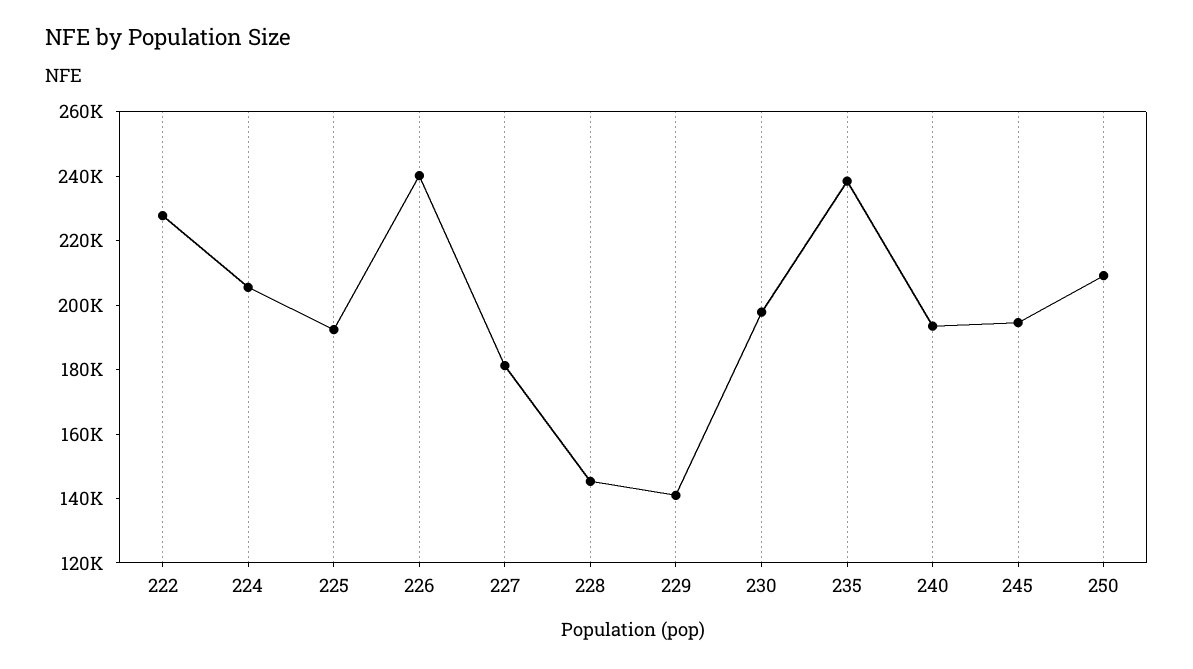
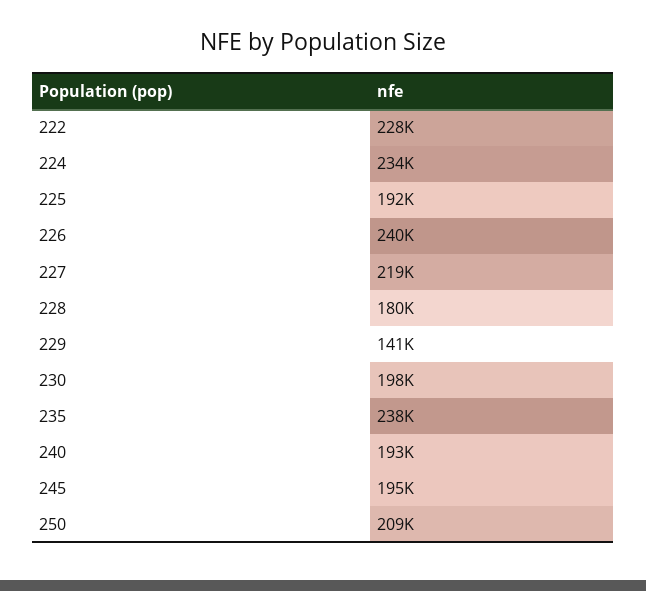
  {
    "222": 228000,
-   "224": 205000,
+   "224": 234000,
    "225": 192000,
    "226": 240000,
-   "227": 180000,
+   "227": 219000,
-   "228": 145000,
+   "228": 180000,
    "229": 141000,
    "230": 198000,
    "235": 238000,
    "240": 193000,
    "245": 195000,
    "250": 209000
  }

